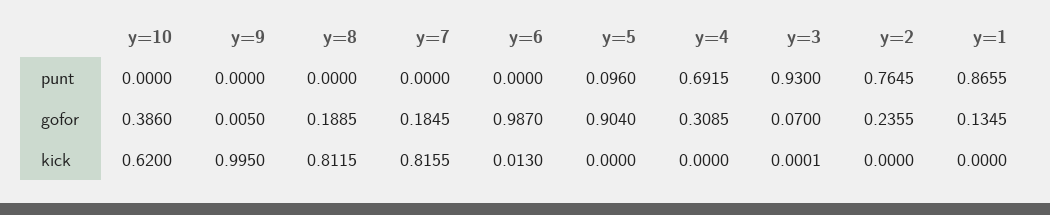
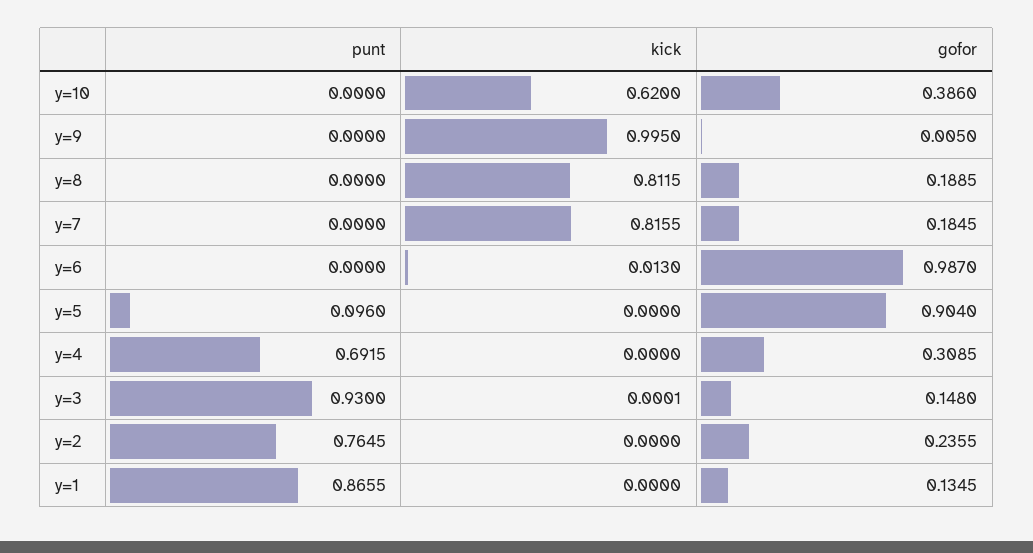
  {
    "y=10": {
      "punt": 0,
      "gofor": 0.386,
      "kick": 0.62
    },
    "y=9": {
      "punt": 0,
      "gofor": 0.005,
      "kick": 0.995
    },
    "y=8": {
      "punt": 0,
      "gofor": 0.1885,
      "kick": 0.8115
    },
    "y=7": {
      "punt": 0,
      "gofor": 0.1845,
      "kick": 0.8155
    },
    "y=6": {
      "punt": 0,
      "gofor": 0.987,
      "kick": 0.013
    },
    "y=5": {
      "punt": 0.096,
      "gofor": 0.904,
      "kick": 0
    },
    "y=4": {
      "punt": 0.6915,
      "gofor": 0.3085,
      "kick": 0
    },
    "y=3": {
      "punt": 0.93,
-     "gofor": 0.07,
+     "gofor": 0.148,
      "kick": 0.0001
    },
    "y=2": {
      "punt": 0.7645,
      "gofor": 0.2355,
      "kick": 0
    },
    "y=1": {
      "punt": 0.8655,
      "gofor": 0.1345,
      "kick": 0
    }
  }

